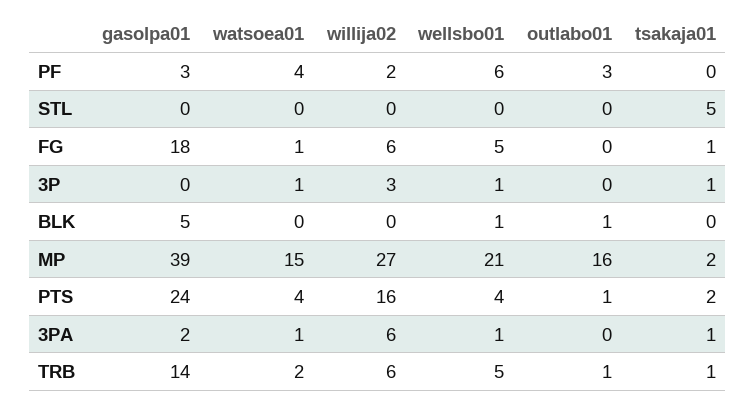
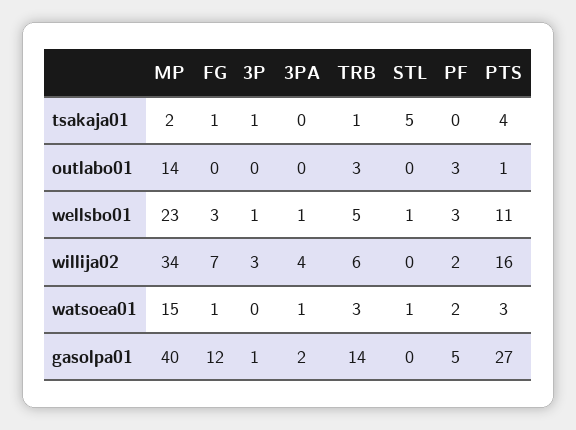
  {
    "gasolpa01": {
-     "PF": 3,
+     "PF": 5,
      "STL": 0,
-     "FG": 18,
+     "FG": 12,
-     "3P": 0,
+     "3P": 1,
-     "BLK": 5,
-     "MP": 39,
+     "MP": 40,
-     "PTS": 24,
+     "PTS": 27,
      "3PA": 2,
      "TRB": 14
    },
    "watsoea01": {
-     "PF": 4,
+     "PF": 2,
-     "STL": 0,
+     "STL": 1,
      "FG": 1,
-     "3P": 1,
+     "3P": 0,
-     "BLK": 0,
      "MP": 15,
-     "PTS": 4,
+     "PTS": 3,
      "3PA": 1,
-     "TRB": 2
+     "TRB": 3
    },
    "willija02": {
      "PF": 2,
      "STL": 0,
-     "FG": 6,
+     "FG": 7,
      "3P": 3,
-     "BLK": 0,
-     "MP": 27,
+     "MP": 34,
      "PTS": 16,
-     "3PA": 6,
+     "3PA": 4,
      "TRB": 6
    },
    "wellsbo01": {
-     "PF": 6,
+     "PF": 3,
-     "STL": 0,
+     "STL": 1,
-     "FG": 5,
+     "FG": 3,
      "3P": 1,
-     "BLK": 1,
-     "MP": 21,
+     "MP": 23,
-     "PTS": 4,
+     "PTS": 11,
      "3PA": 1,
      "TRB": 5
    },
    "outlabo01": {
      "PF": 3,
      "STL": 0,
      "FG": 0,
      "3P": 0,
-     "BLK": 1,
-     "MP": 16,
+     "MP": 14,
      "PTS": 1,
      "3PA": 0,
-     "TRB": 1
+     "TRB": 3
    },
    "tsakaja01": {
      "PF": 0,
      "STL": 5,
      "FG": 1,
      "3P": 1,
-     "BLK": 0,
      "MP": 2,
-     "PTS": 2,
+     "PTS": 4,
-     "3PA": 1,
+     "3PA": 0,
      "TRB": 1
    }
  }

